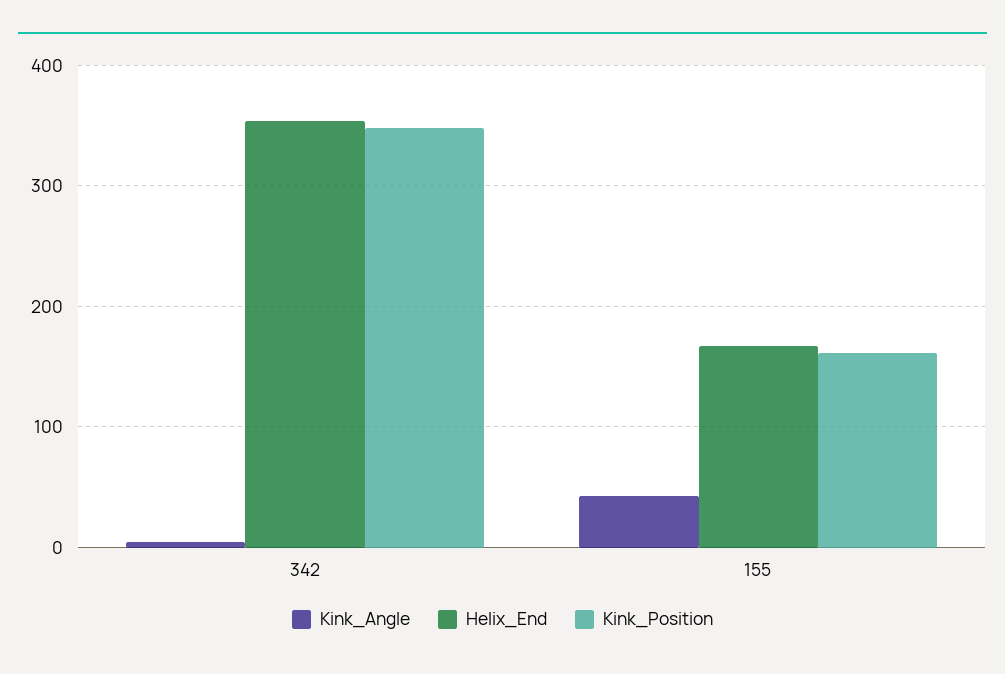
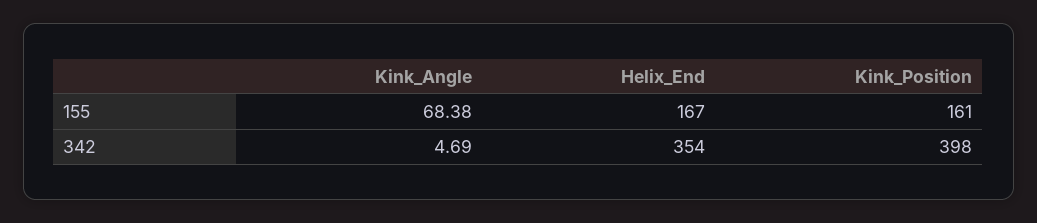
  {
    "Kink_Angle": {
      "342": 4.69,
-     "155": 40
+     "155": 68.38
    },
    "Helix_End": {
      "342": 354,
      "155": 167
    },
    "Kink_Position": {
-     "342": 350,
+     "342": 398,
      "155": 161
    }
  }

